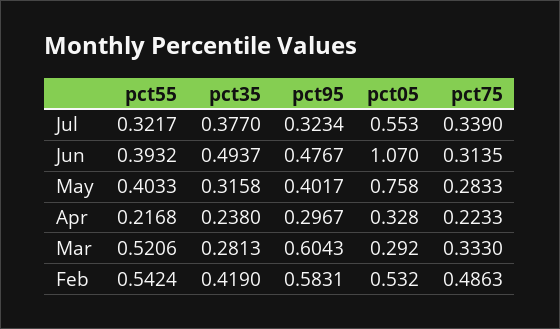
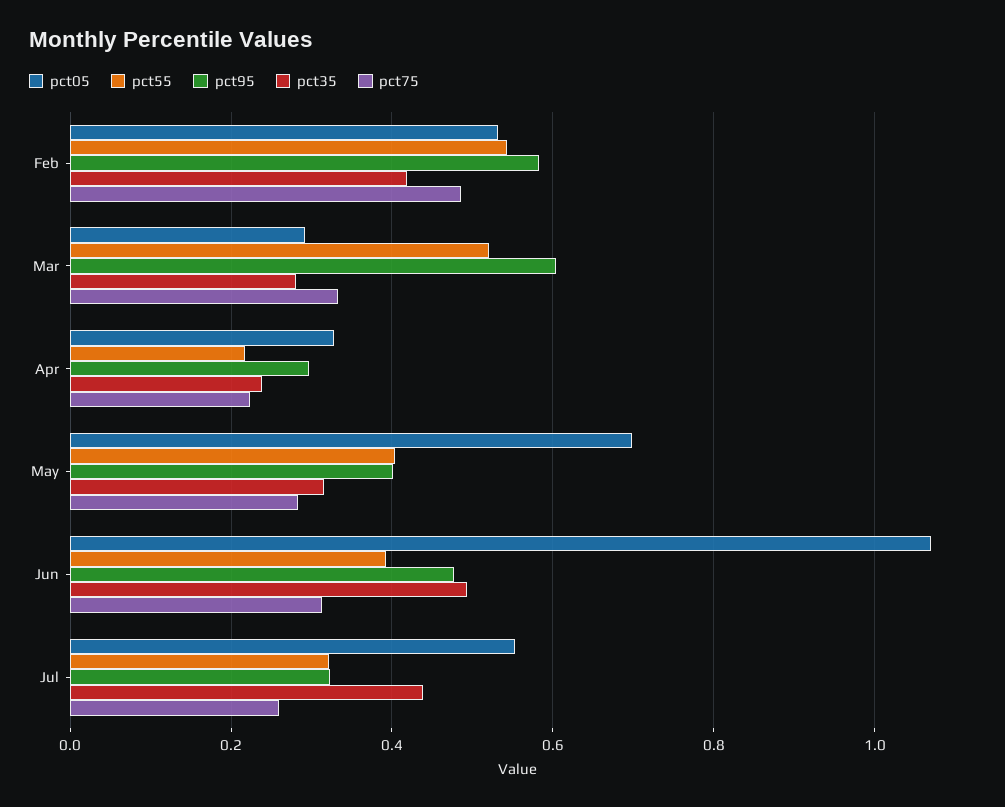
  {
    "pct55": {
      "Jul": 0.3217,
      "Jun": 0.3932,
      "May": 0.4033,
      "Apr": 0.2168,
      "Mar": 0.5206,
      "Feb": 0.5424
    },
    "pct35": {
-     "Jul": 0.377,
+     "Jul": 0.44,
      "Jun": 0.4937,
      "May": 0.3158,
      "Apr": 0.238,
      "Mar": 0.2813,
      "Feb": 0.419
    },
    "pct95": {
      "Jul": 0.3234,
      "Jun": 0.4767,
      "May": 0.4017,
      "Apr": 0.2967,
      "Mar": 0.6043,
      "Feb": 0.5831
    },
    "pct05": {
      "Jul": 0.553,
      "Jun": 1.07,
-     "May": 0.758,
+     "May": 0.7,
      "Apr": 0.328,
      "Mar": 0.292,
      "Feb": 0.532
    },
    "pct75": {
-     "Jul": 0.339,
+     "Jul": 0.26,
      "Jun": 0.3135,
      "May": 0.2833,
      "Apr": 0.2233,
      "Mar": 0.333,
      "Feb": 0.4863
    }
  }

